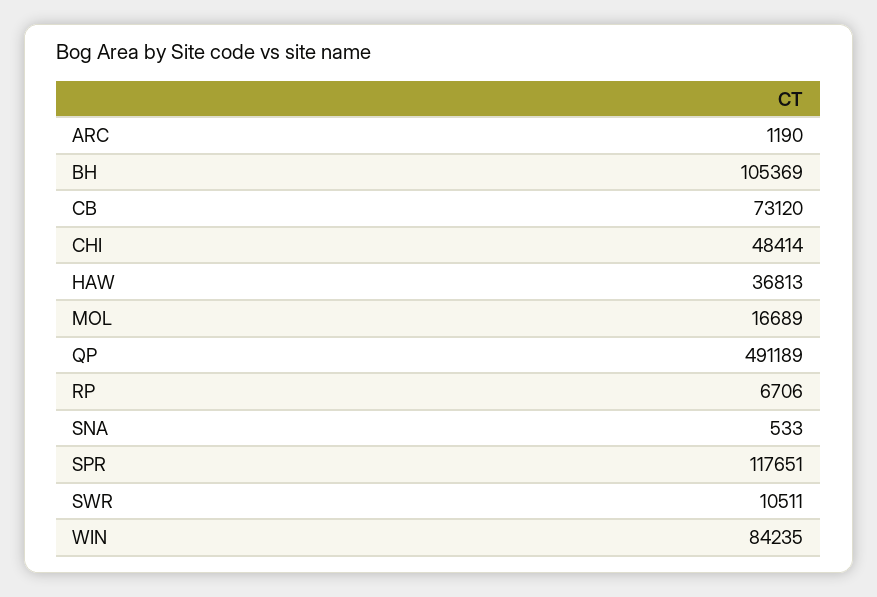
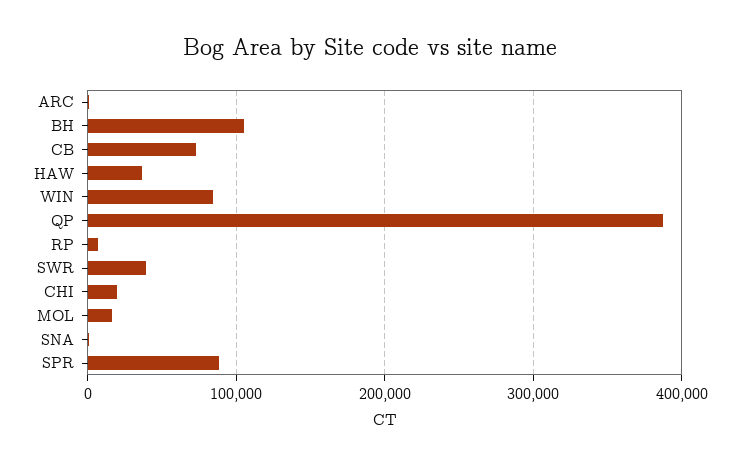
  {
    "ARC": 1190,
    "BH": 105369,
    "CB": 73120,
-   "CHI": 48414,
+   "CHI": 20000,
    "HAW": 36813,
    "MOL": 16689,
-   "QP": 491189,
+   "QP": 390000,
    "RP": 6706,
    "SNA": 533,
-   "SPR": 117651,
+   "SPR": 90000,
-   "SWR": 10511,
+   "SWR": 40000,
    "WIN": 84235
  }

